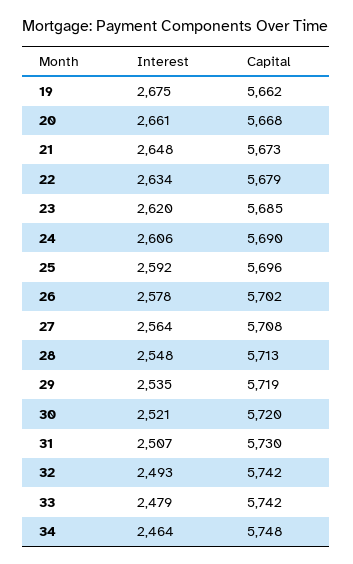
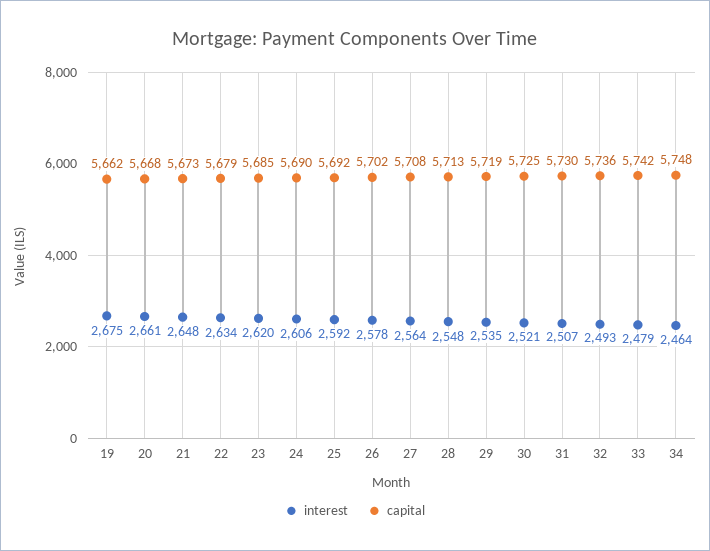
  {
    "Interest": {
      "19": 2675,
      "20": 2661,
      "21": 2648,
      "22": 2634,
      "23": 2620,
      "24": 2606,
      "25": 2592,
      "26": 2578,
      "27": 2564,
      "28": 2548,
      "29": 2535,
      "30": 2521,
      "31": 2507,
      "32": 2493,
      "33": 2479,
      "34": 2464
    },
    "Capital": {
      "19": 5662,
      "20": 5668,
      "21": 5673,
      "22": 5679,
      "23": 5685,
      "24": 5690,
-     "25": 5696,
+     "25": 5692,
      "26": 5702,
      "27": 5708,
      "28": 5713,
      "29": 5719,
-     "30": 5720,
+     "30": 5725,
      "31": 5730,
-     "32": 5742,
+     "32": 5736,
      "33": 5742,
      "34": 5748
    }
  }

